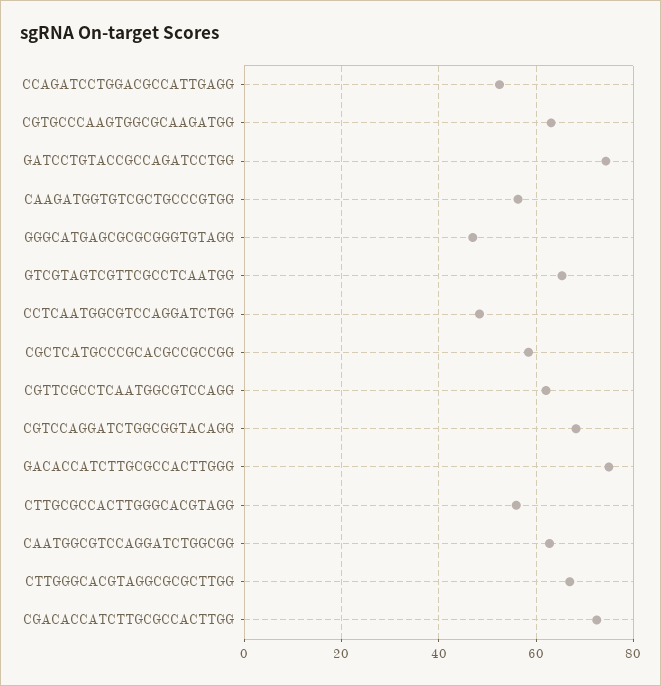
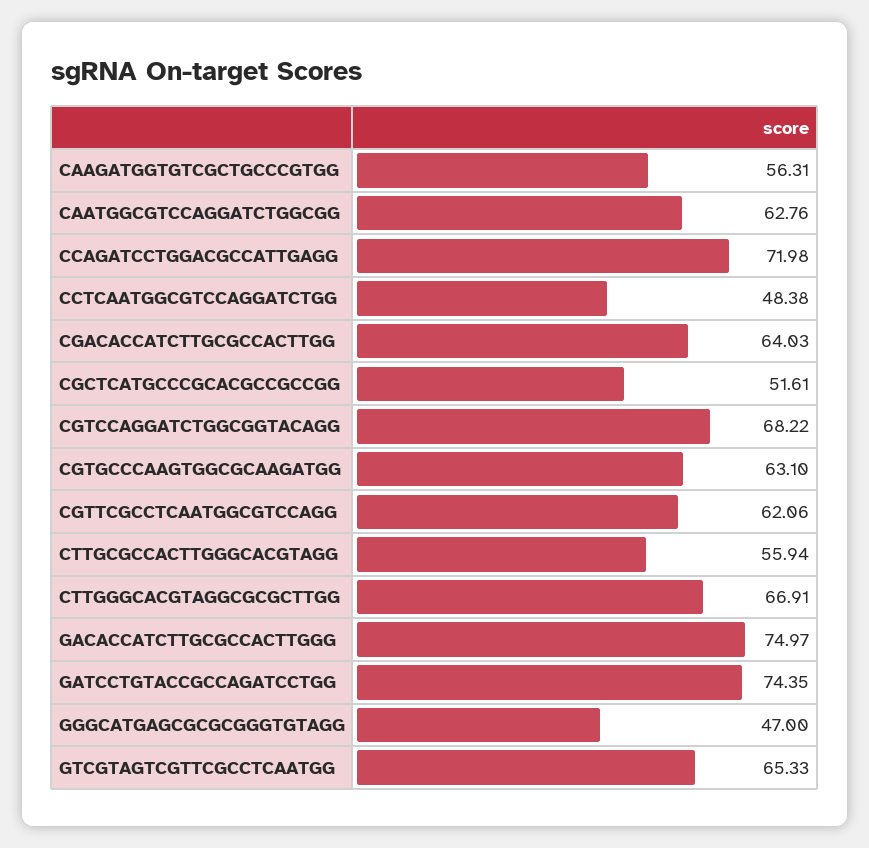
  {
-   "CCAGATCCTGGACGCCATTGAGG": 52,
+   "CCAGATCCTGGACGCCATTGAGG": 71.98,
    "CGTGCCCAAGTGGCGCAAGATGG": 63.1,
    "GATCCTGTACCGCCAGATCCTGG": 74.35,
    "CAAGATGGTGTCGCTGCCCGTGG": 56.31,
    "GGGCATGAGCGCGCGGGTGTAGG": 47,
    "GTCGTAGTCGTTCGCCTCAATGG": 65.33,
    "CCTCAATGGCGTCCAGGATCTGG": 48.38,
-   "CGCTCATGCCCGCACGCCGCCGG": 58,
+   "CGCTCATGCCCGCACGCCGCCGG": 51.61,
    "CGTTCGCCTCAATGGCGTCCAGG": 62.06,
    "CGTCCAGGATCTGGCGGTACAGG": 68.22,
    "GACACCATCTTGCGCCACTTGGG": 74.97,
    "CTTGCGCCACTTGGGCACGTAGG": 55.94,
    "CAATGGCGTCCAGGATCTGGCGG": 62.76,
    "CTTGGGCACGTAGGCGCGCTTGG": 66.91,
-   "CGACACCATCTTGCGCCACTTGG": 72
+   "CGACACCATCTTGCGCCACTTGG": 64.03
  }

